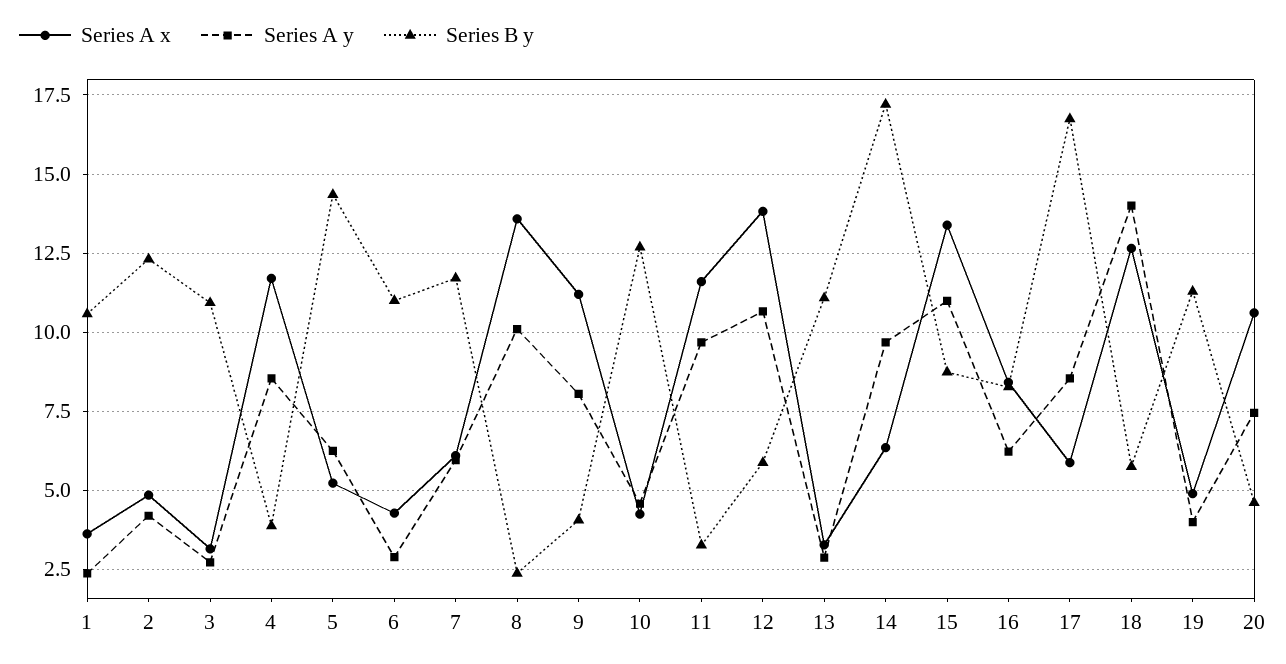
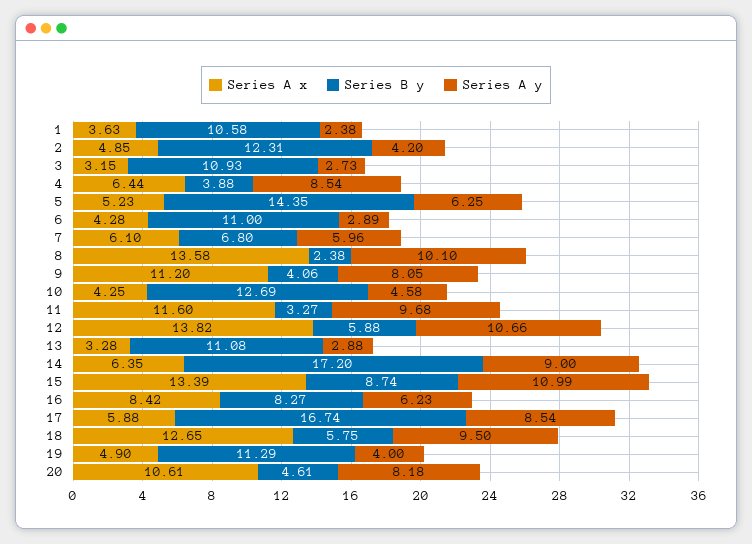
  {
    "Series A x": {
      "1": 3.63,
      "2": 4.85,
      "3": 3.15,
-     "4": 11.75,
+     "4": 6.44,
      "5": 5.23,
      "6": 4.28,
      "7": 6.1,
      "8": 13.58,
      "9": 11.2,
      "10": 4.25,
      "11": 11.6,
      "12": 13.82,
      "13": 3.28,
      "14": 6.35,
      "15": 13.39,
      "16": 8.42,
      "17": 5.88,
      "18": 12.65,
      "19": 4.9,
      "20": 10.61
    },
    "Series A y": {
      "1": 2.38,
      "2": 4.2,
      "3": 2.73,
      "4": 8.54,
      "5": 6.25,
      "6": 2.89,
      "7": 5.96,
      "8": 10.1,
      "9": 8.05,
      "10": 4.58,
      "11": 9.68,
      "12": 10.66,
      "13": 2.88,
-     "14": 9.75,
+     "14": 9,
      "15": 10.99,
      "16": 6.23,
      "17": 8.54,
-     "18": 14,
+     "18": 9.5,
      "19": 4,
-     "20": 7.5
+     "20": 8.18
    },
    "Series B y": {
      "1": 10.58,
      "2": 12.31,
      "3": 10.93,
      "4": 3.88,
      "5": 14.35,
      "6": 11,
-     "7": 11.75,
+     "7": 6.8,
      "8": 2.38,
      "9": 4.06,
      "10": 12.69,
      "11": 3.27,
      "12": 5.88,
      "13": 11.08,
      "14": 17.2,
      "15": 8.74,
      "16": 8.27,
      "17": 16.74,
      "18": 5.75,
      "19": 11.29,
      "20": 4.61
    }
  }

